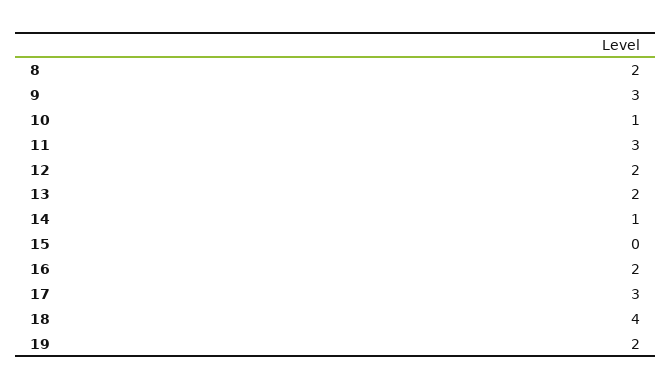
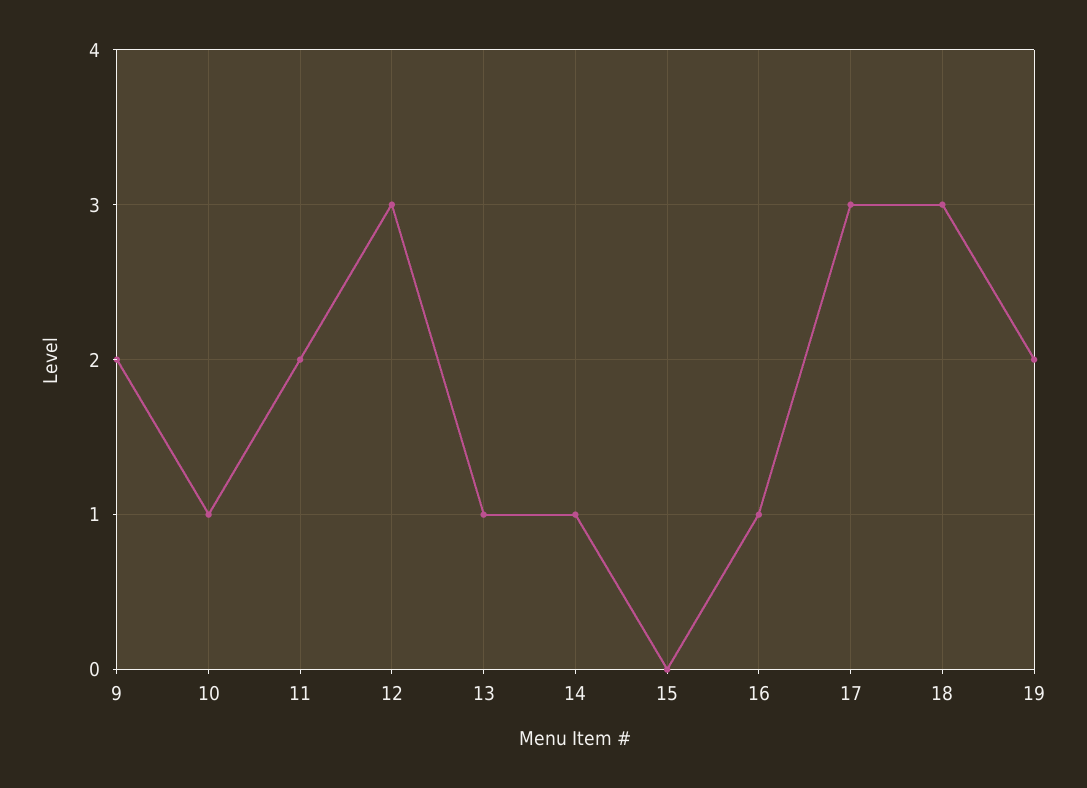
  {
-   "8": 2,
-   "9": 3,
+   "9": 2,
    "10": 1,
-   "11": 3,
+   "11": 2,
-   "12": 2,
+   "12": 3,
-   "13": 2,
+   "13": 1,
    "14": 1,
    "15": 0,
-   "16": 2,
+   "16": 1,
    "17": 3,
-   "18": 4,
+   "18": 3,
    "19": 2
  }

